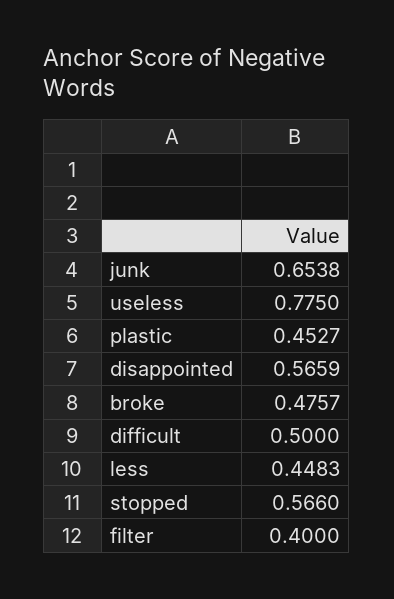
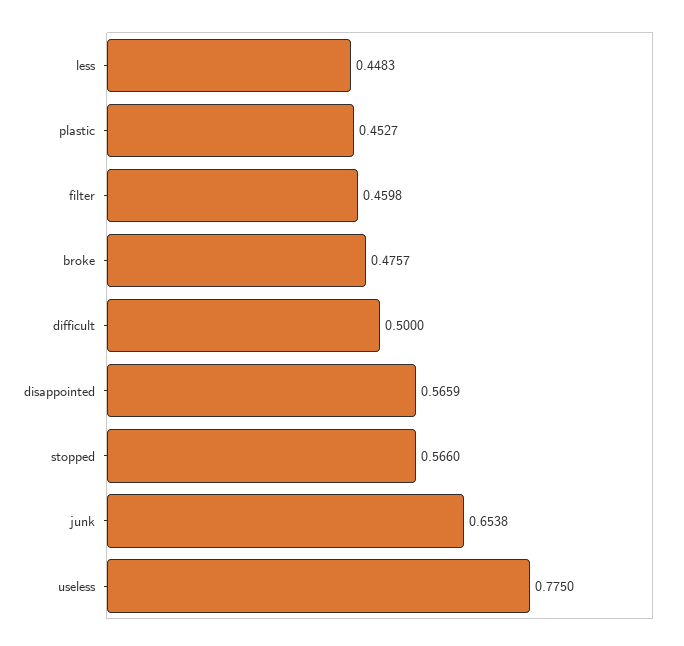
  {
    "junk": 0.6538,
    "useless": 0.775,
    "plastic": 0.4527,
    "disappointed": 0.5659,
    "broke": 0.4757,
    "difficult": 0.5,
    "less": 0.4483,
    "stopped": 0.566,
-   "filter": 0.4
+   "filter": 0.4598
  }

